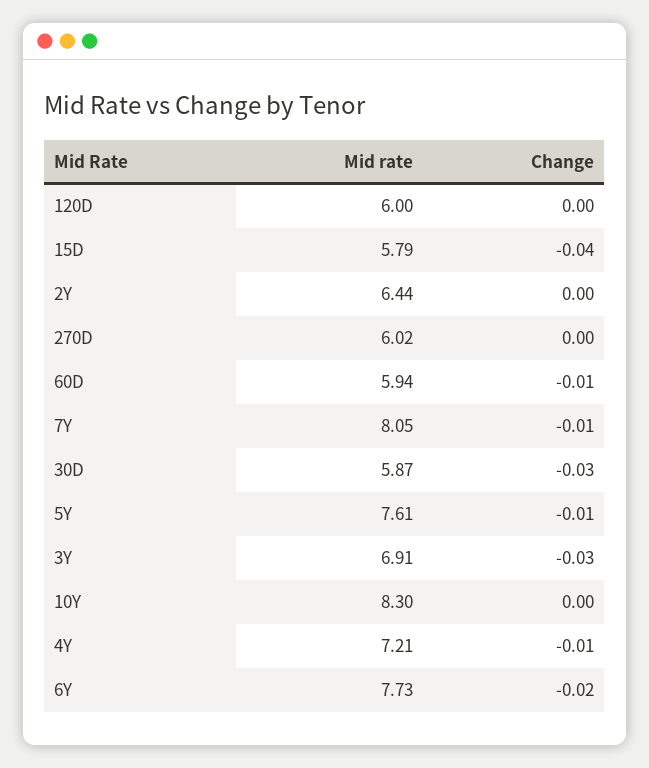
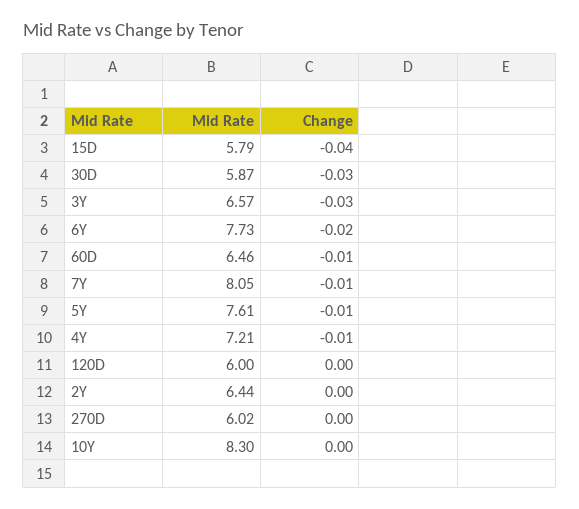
  {
    "Mid rate": {
      "120D": 6,
      "15D": 5.79,
      "2Y": 6.44,
      "270D": 6.02,
-     "60D": 5.94,
+     "60D": 6.46,
      "7Y": 8.05,
      "30D": 5.87,
      "5Y": 7.61,
-     "3Y": 6.91,
+     "3Y": 6.57,
      "10Y": 8.3,
      "4Y": 7.21,
      "6Y": 7.73
    },
    "Change": {
      "120D": 0,
      "15D": -0.04,
      "2Y": 0,
      "270D": 0,
      "60D": -0.01,
      "7Y": -0.01,
      "30D": -0.03,
      "5Y": -0.01,
      "3Y": -0.03,
      "10Y": 0,
      "4Y": -0.01,
      "6Y": -0.02
    }
  }

